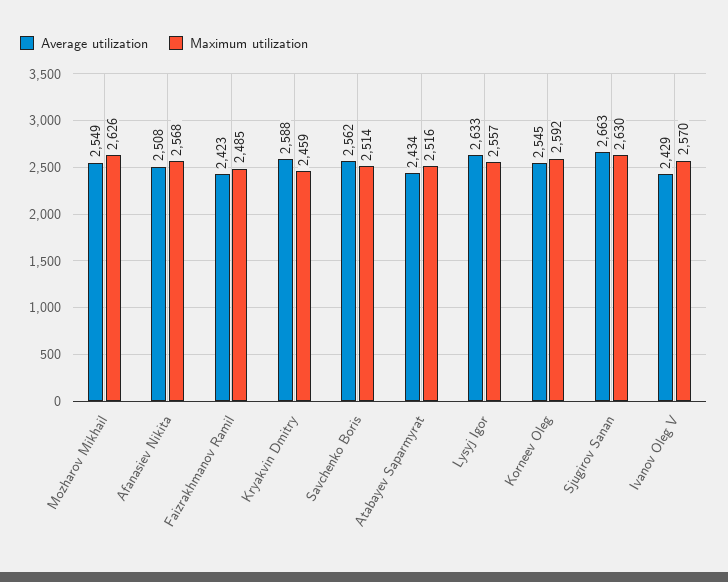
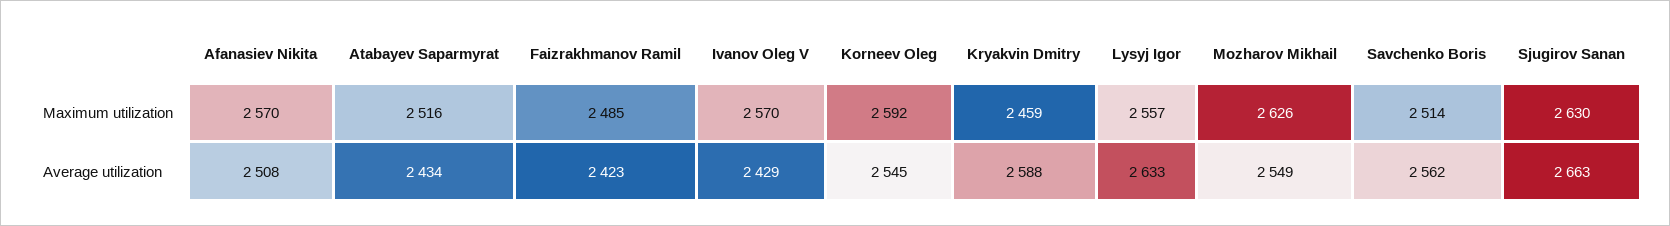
  {
    "Average utilization": {
      "Mozharov Mikhail": 2549,
      "Afanasiev Nikita": 2508,
      "Faizrakhmanov Ramil": 2423,
      "Kryakvin Dmitry": 2588,
      "Savchenko Boris": 2562,
      "Atabayev Saparmyrat": 2434,
      "Lysyj Igor": 2633,
      "Korneev Oleg": 2545,
      "Sjugirov Sanan": 2663,
      "Ivanov Oleg V": 2429
    },
    "Maximum utilization": {
      "Mozharov Mikhail": 2626,
-     "Afanasiev Nikita": 2568,
+     "Afanasiev Nikita": 2570,
      "Faizrakhmanov Ramil": 2485,
      "Kryakvin Dmitry": 2459,
      "Savchenko Boris": 2514,
      "Atabayev Saparmyrat": 2516,
      "Lysyj Igor": 2557,
      "Korneev Oleg": 2592,
      "Sjugirov Sanan": 2630,
      "Ivanov Oleg V": 2570
    }
  }

